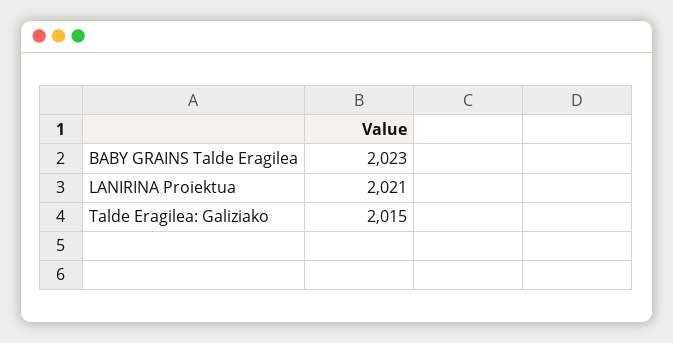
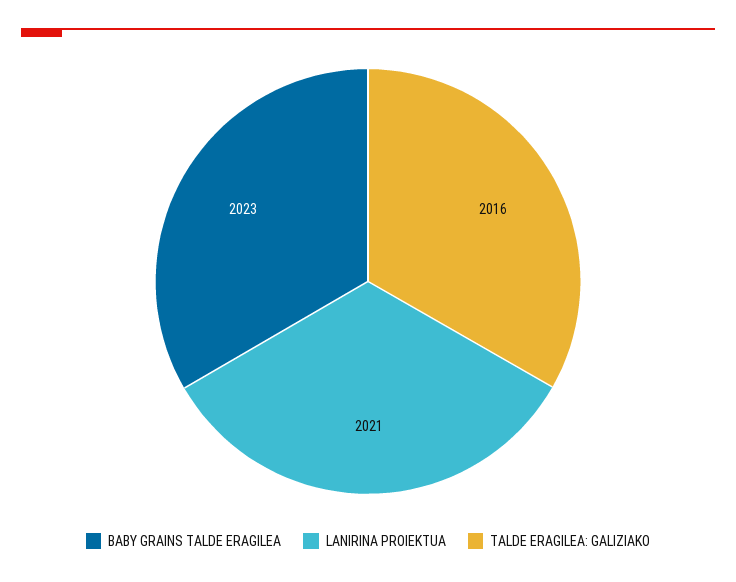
  {
    "BABY GRAINS Talde Eragilea": 2023,
    "LANIRINA Proiektua": 2021,
-   "Talde Eragilea: Galiziako": 2015
+   "Talde Eragilea: Galiziako": 2016
  }

